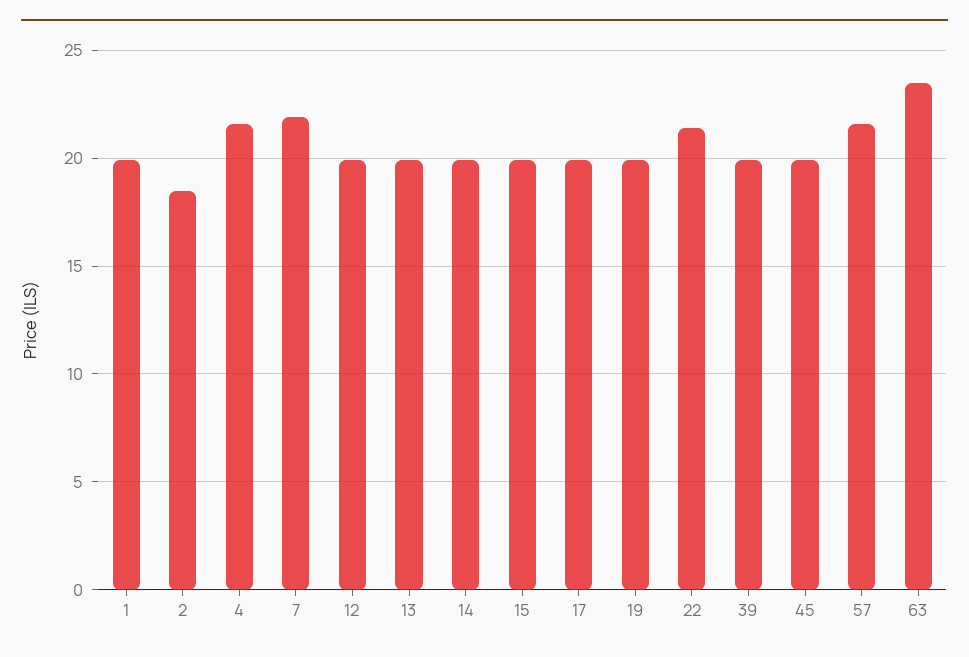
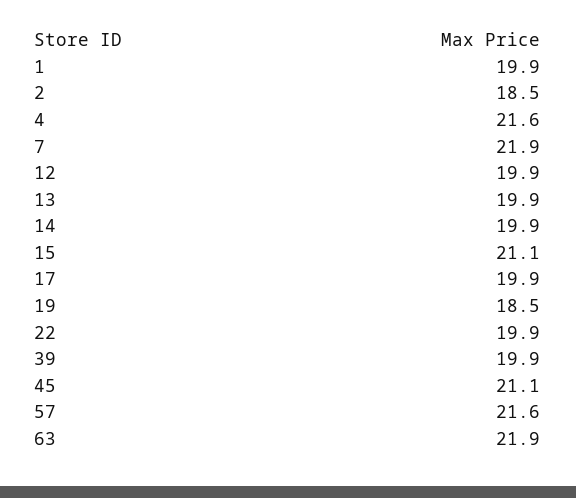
  {
    "1": 19.9,
    "2": 18.5,
    "4": 21.6,
    "7": 21.9,
    "12": 19.9,
    "13": 19.9,
    "14": 19.9,
-   "15": 20,
+   "15": 21.1,
    "17": 19.9,
-   "19": 20,
+   "19": 18.5,
-   "22": 21.5,
+   "22": 19.9,
    "39": 19.9,
-   "45": 20,
+   "45": 21.1,
    "57": 21.6,
-   "63": 23.5
+   "63": 21.9
  }

